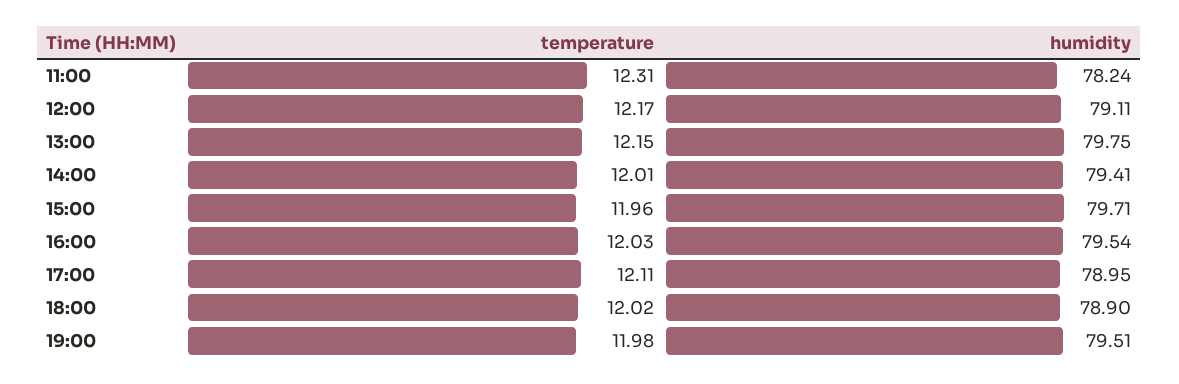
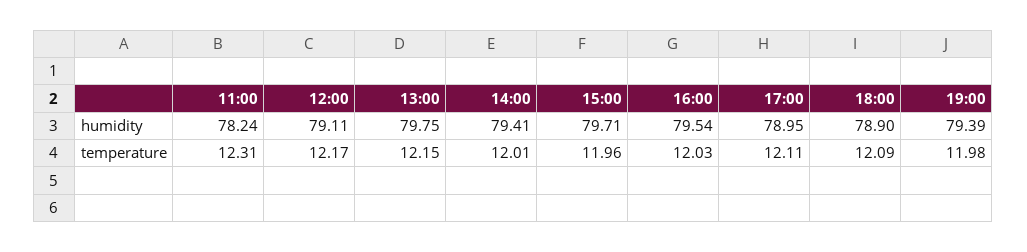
  {
    "temperature": {
      "11:00": 12.31,
      "12:00": 12.17,
      "13:00": 12.15,
      "14:00": 12.01,
      "15:00": 11.96,
      "16:00": 12.03,
      "17:00": 12.11,
-     "18:00": 12.02,
+     "18:00": 12.09,
      "19:00": 11.98
    },
    "humidity": {
      "11:00": 78.24,
      "12:00": 79.11,
      "13:00": 79.75,
      "14:00": 79.41,
      "15:00": 79.71,
      "16:00": 79.54,
      "17:00": 78.95,
      "18:00": 78.9,
-     "19:00": 79.51
+     "19:00": 79.39
    }
  }

